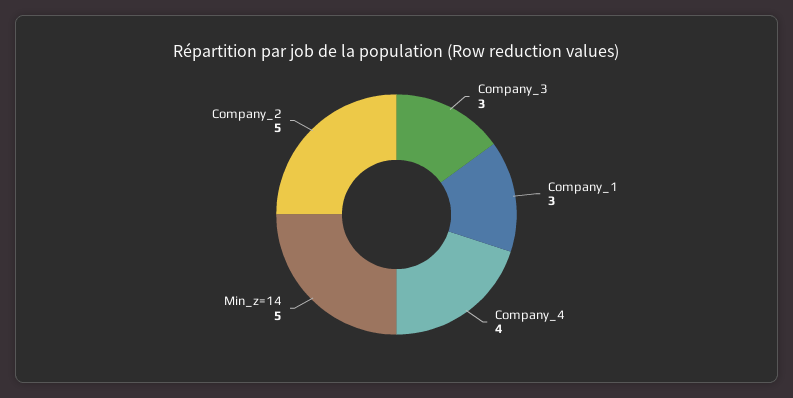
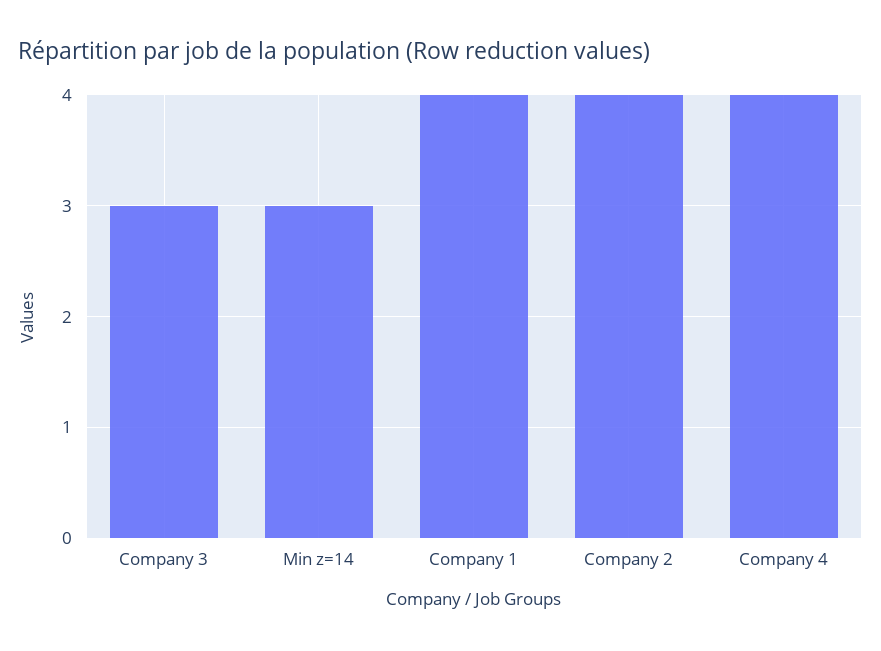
  {
    "Company_3": 3,
-   "Company_1": 3,
+   "Company_1": 4,
    "Company_4": 4,
-   "Min_z=14": 5,
+   "Min_z=14": 3,
-   "Company_2": 5
+   "Company_2": 4
  }

